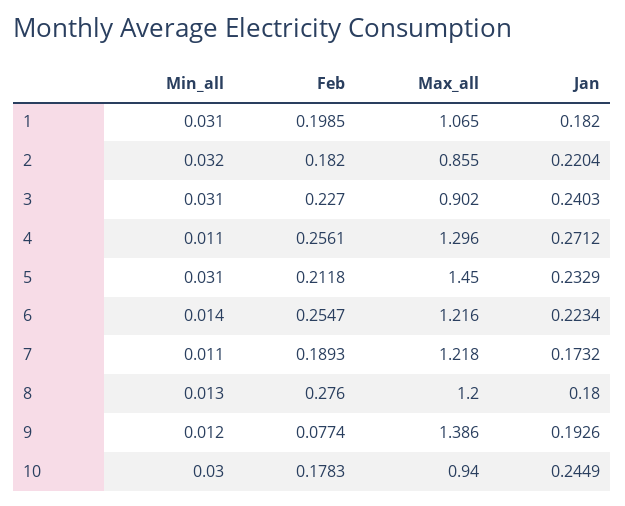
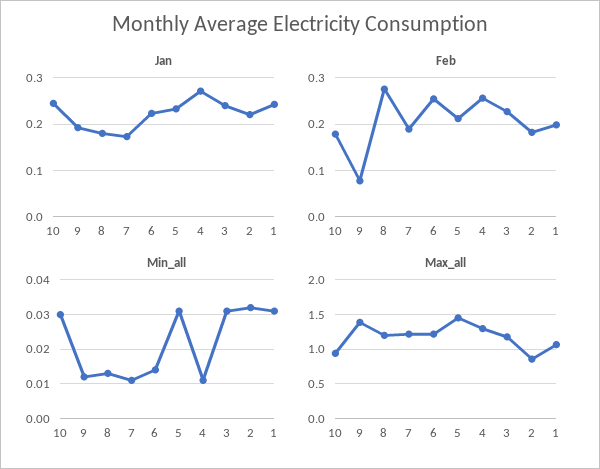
  {
    "Min_all": {
      "1": 0.031,
      "2": 0.032,
      "3": 0.031,
      "4": 0.011,
      "5": 0.031,
      "6": 0.014,
      "7": 0.011,
      "8": 0.013,
      "9": 0.012,
      "10": 0.03
    },
    "Feb": {
      "1": 0.1985,
      "2": 0.182,
      "3": 0.227,
      "4": 0.2561,
      "5": 0.2118,
      "6": 0.2547,
      "7": 0.1893,
      "8": 0.276,
      "9": 0.0774,
      "10": 0.1783
    },
    "Max_all": {
      "1": 1.065,
      "2": 0.855,
-     "3": 0.902,
+     "3": 1.2,
      "4": 1.296,
      "5": 1.45,
      "6": 1.216,
      "7": 1.218,
      "8": 1.2,
      "9": 1.386,
      "10": 0.94
    },
    "Jan": {
-     "1": 0.182,
+     "1": 0.24,
      "2": 0.2204,
      "3": 0.2403,
      "4": 0.2712,
      "5": 0.2329,
      "6": 0.2234,
      "7": 0.1732,
      "8": 0.18,
      "9": 0.1926,
      "10": 0.2449
    }
  }

